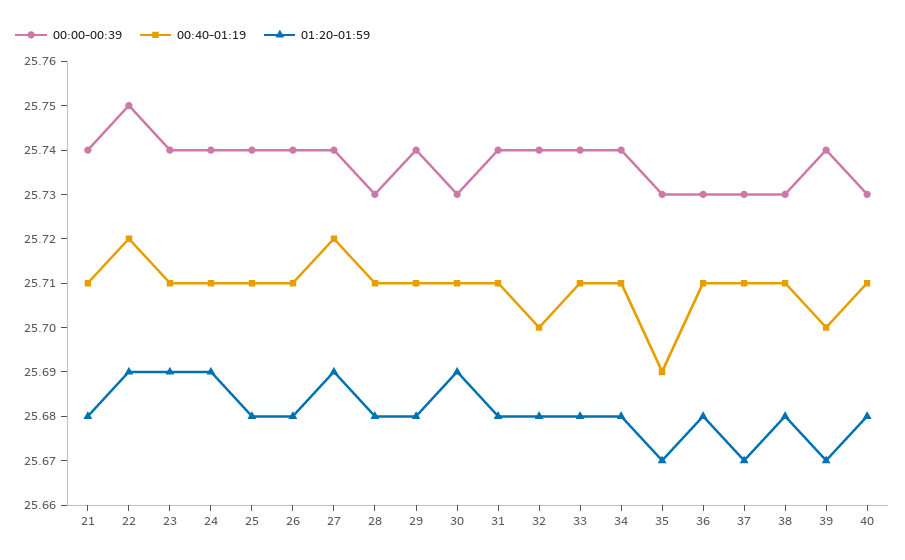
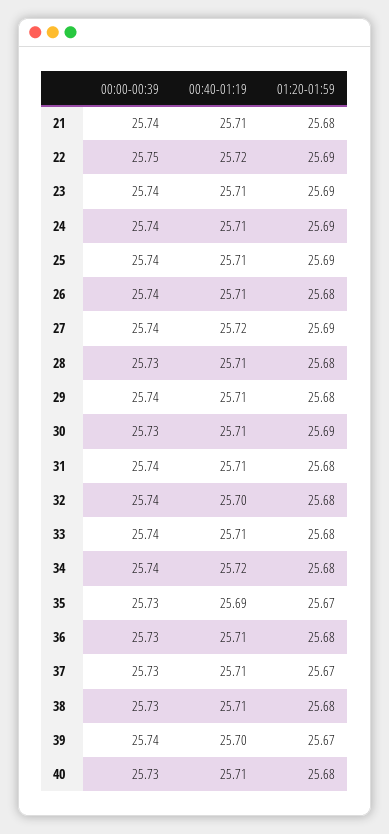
  {
    "00:00-00:39": {
      "21": 25.74,
      "22": 25.75,
      "23": 25.74,
      "24": 25.74,
      "25": 25.74,
      "26": 25.74,
      "27": 25.74,
      "28": 25.73,
      "29": 25.74,
      "30": 25.73,
      "31": 25.74,
      "32": 25.74,
      "33": 25.74,
      "34": 25.74,
      "35": 25.73,
      "36": 25.73,
      "37": 25.73,
      "38": 25.73,
      "39": 25.74,
      "40": 25.73
    },
    "00:40-01:19": {
      "21": 25.71,
      "22": 25.72,
      "23": 25.71,
      "24": 25.71,
      "25": 25.71,
      "26": 25.71,
      "27": 25.72,
      "28": 25.71,
      "29": 25.71,
      "30": 25.71,
      "31": 25.71,
      "32": 25.7,
      "33": 25.71,
-     "34": 25.71,
+     "34": 25.72,
      "35": 25.69,
      "36": 25.71,
      "37": 25.71,
      "38": 25.71,
      "39": 25.7,
      "40": 25.71
    },
    "01:20-01:59": {
      "21": 25.68,
      "22": 25.69,
      "23": 25.69,
      "24": 25.69,
-     "25": 25.68,
+     "25": 25.69,
      "26": 25.68,
      "27": 25.69,
      "28": 25.68,
      "29": 25.68,
      "30": 25.69,
      "31": 25.68,
      "32": 25.68,
      "33": 25.68,
      "34": 25.68,
      "35": 25.67,
      "36": 25.68,
      "37": 25.67,
      "38": 25.68,
      "39": 25.67,
      "40": 25.68
    }
  }

